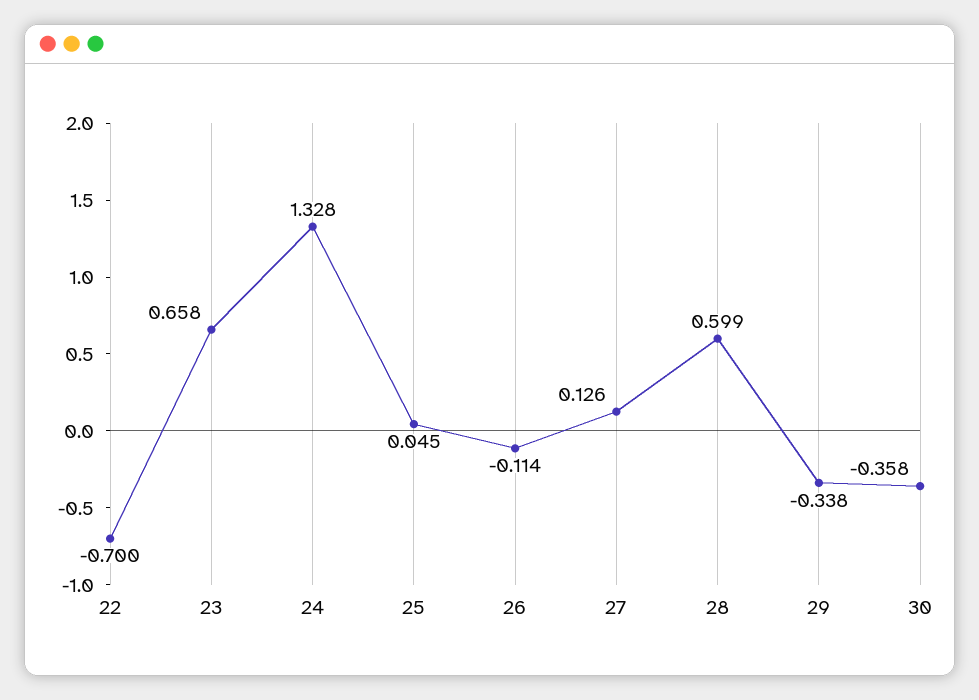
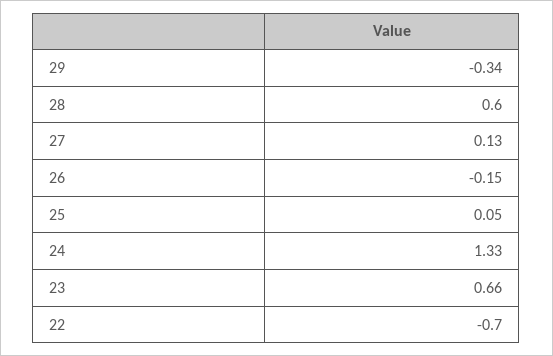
  {
    "22": -0.7,
    "23": 0.658,
    "24": 1.328,
    "25": 0.045,
-   "26": -0.114,
+   "26": -0.15,
    "27": 0.126,
    "28": 0.599,
-   "29": -0.338,
+   "29": -0.338
-   "30": -0.358
  }

